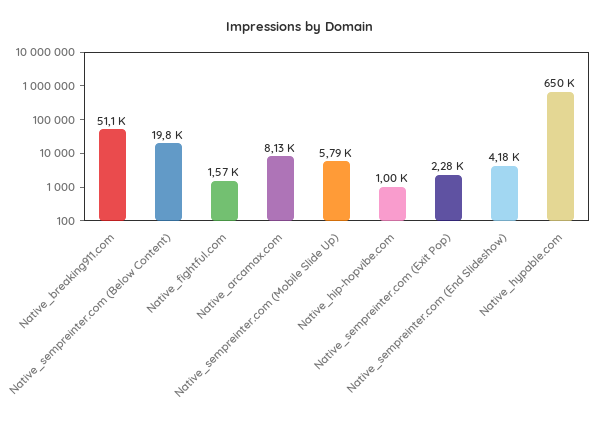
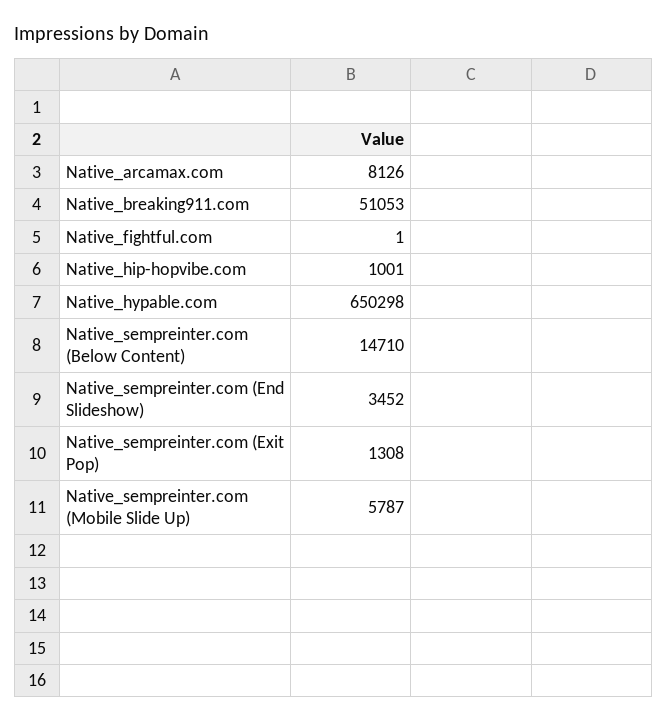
  {
    "Native_breaking911.com": 51053,
-   "Native_sempreinter.com (Below Content)": 19800,
+   "Native_sempreinter.com (Below Content)": 14710,
-   "Native_fightful.com": 1570,
+   "Native_fightful.com": 1,
    "Native_arcamax.com": 8126,
    "Native_sempreinter.com (Mobile Slide Up)": 5787,
    "Native_hip-hopvibe.com": 1001,
-   "Native_sempreinter.com (Exit Pop)": 2280,
+   "Native_sempreinter.com (Exit Pop)": 1308,
-   "Native_sempreinter.com (End Slideshow)": 4180,
+   "Native_sempreinter.com (End Slideshow)": 3452,
    "Native_hypable.com": 650298
  }

